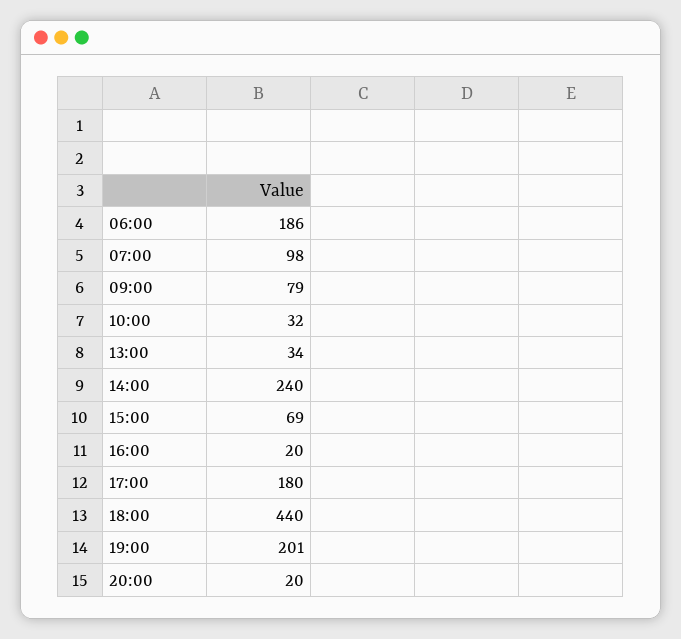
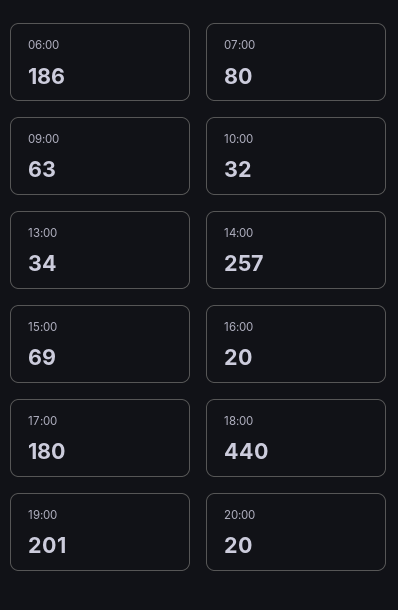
  {
    "06:00": 186,
-   "07:00": 98,
+   "07:00": 80,
-   "09:00": 79,
+   "09:00": 63,
    "10:00": 32,
    "13:00": 34,
-   "14:00": 240,
+   "14:00": 257,
    "15:00": 69,
    "16:00": 20,
    "17:00": 180,
    "18:00": 440,
    "19:00": 201,
    "20:00": 20
  }

